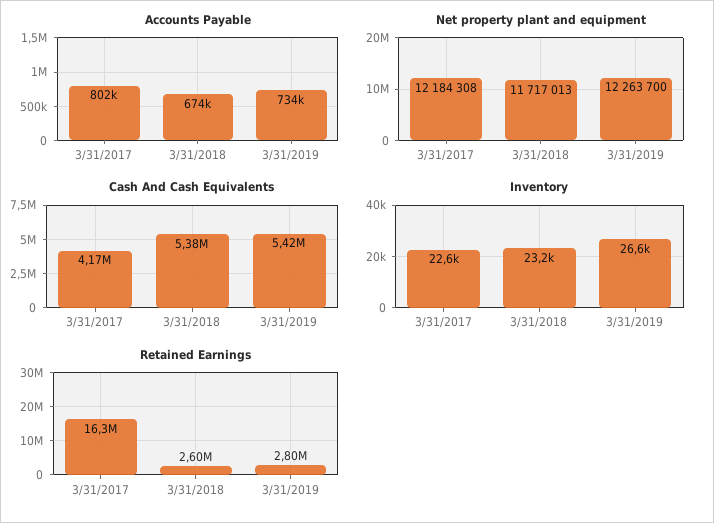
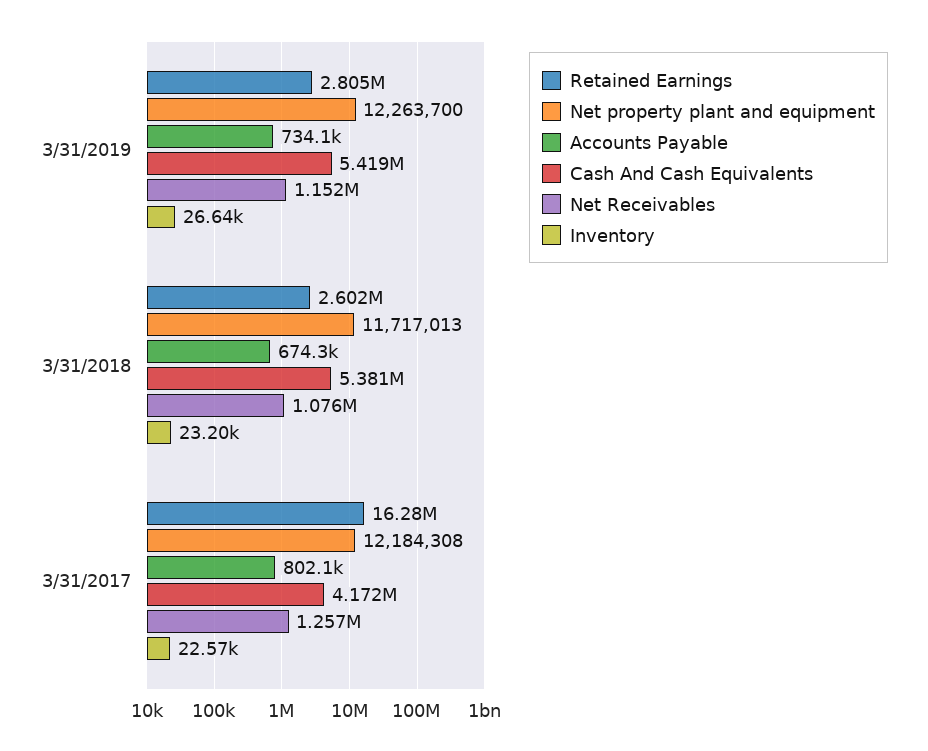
  {
    "Accounts Payable": {
      "3/31/2017": 802100,
      "3/31/2018": 674300,
      "3/31/2019": 734100
    },
    "Net property plant and equipment": {
      "3/31/2017": 12184308,
      "3/31/2018": 11717013,
      "3/31/2019": 12263700
    },
    "Cash And Cash Equivalents": {
      "3/31/2017": 4172000,
      "3/31/2018": 5381000,
      "3/31/2019": 5419000
    },
    "Inventory": {
      "3/31/2017": 22570,
      "3/31/2018": 23200,
      "3/31/2019": 26640
    },
    "Retained Earnings": {
      "3/31/2017": 16280000,
      "3/31/2018": 2602000,
      "3/31/2019": 2805000
-   }
+   },
+   "Net Receivables": {
+     "3/31/2019": 1152000,
+     "3/31/2018": 1076000,
+     "3/31/2017": 1257000
+   }
  }

